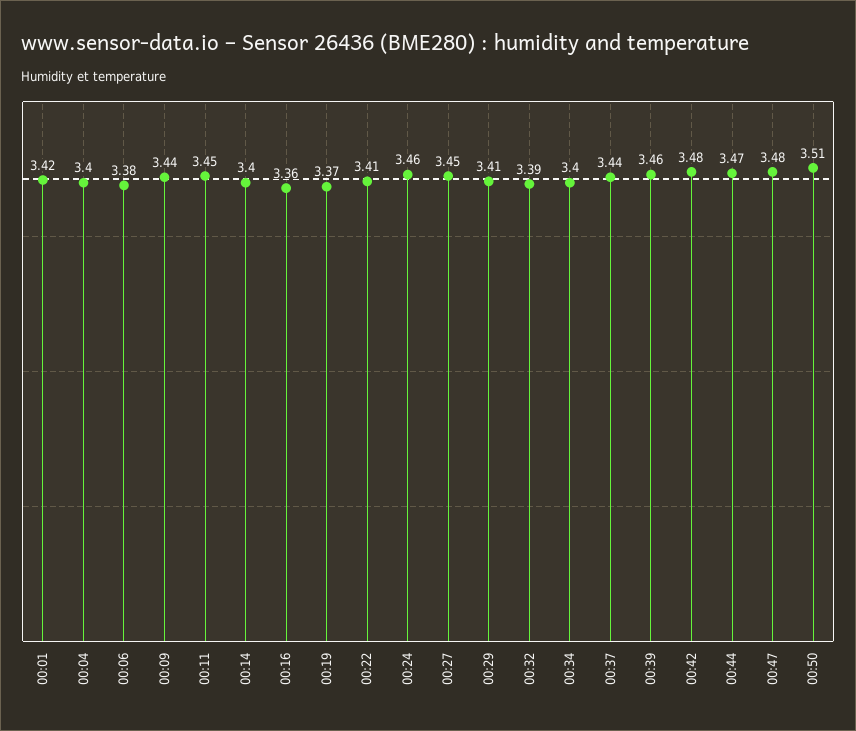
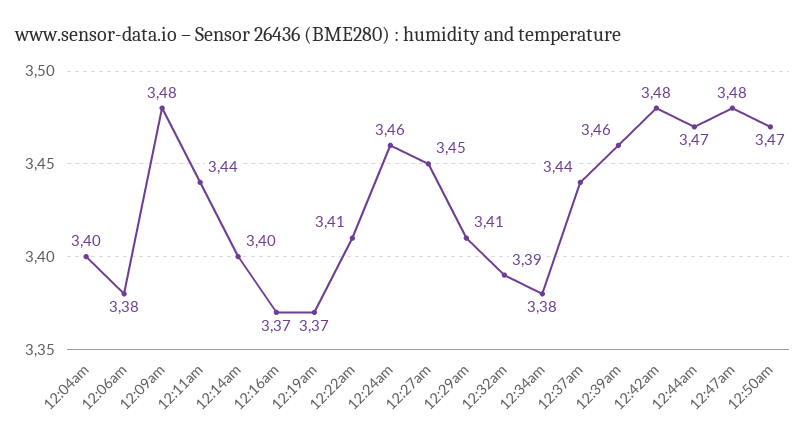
  {
-   "00:01": 3.42,
    "00:04": 3.4,
    "00:06": 3.38,
-   "00:09": 3.44,
+   "00:09": 3.48,
-   "00:11": 3.45,
+   "00:11": 3.44,
    "00:14": 3.4,
-   "00:16": 3.36,
+   "00:16": 3.37,
    "00:19": 3.37,
    "00:22": 3.41,
    "00:24": 3.46,
    "00:27": 3.45,
    "00:29": 3.41,
    "00:32": 3.39,
-   "00:34": 3.4,
+   "00:34": 3.38,
    "00:37": 3.44,
    "00:39": 3.46,
    "00:42": 3.48,
    "00:44": 3.47,
    "00:47": 3.48,
-   "00:50": 3.51
+   "00:50": 3.47
  }

